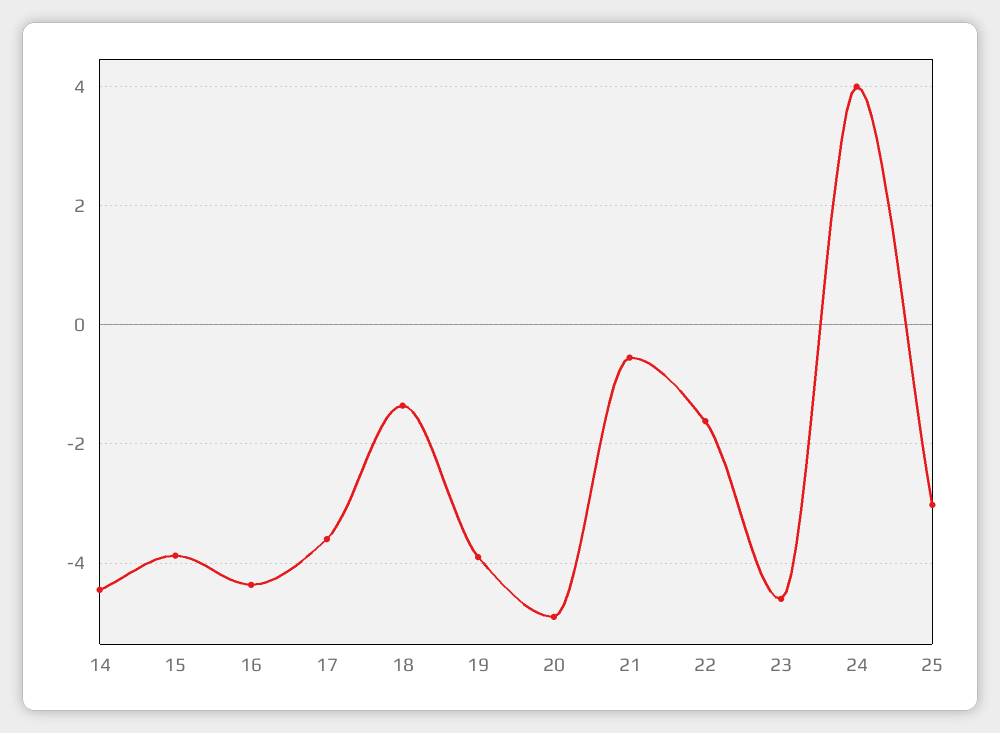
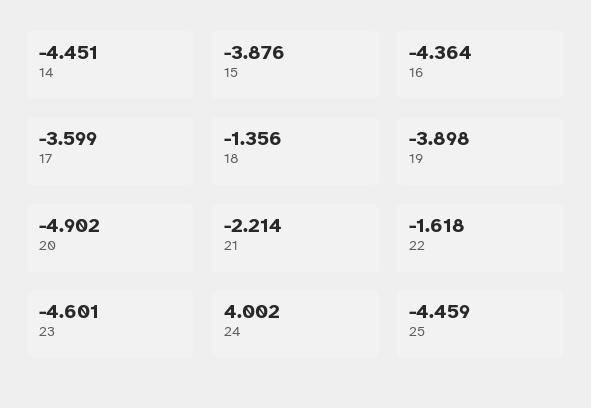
  {
    "14": -4.451,
    "15": -3.876,
    "16": -4.364,
    "17": -3.599,
    "18": -1.356,
    "19": -3.898,
    "20": -4.902,
-   "21": -0.6,
+   "21": -2.214,
    "22": -1.618,
    "23": -4.601,
    "24": 4.002,
-   "25": -3
+   "25": -4.459
  }

